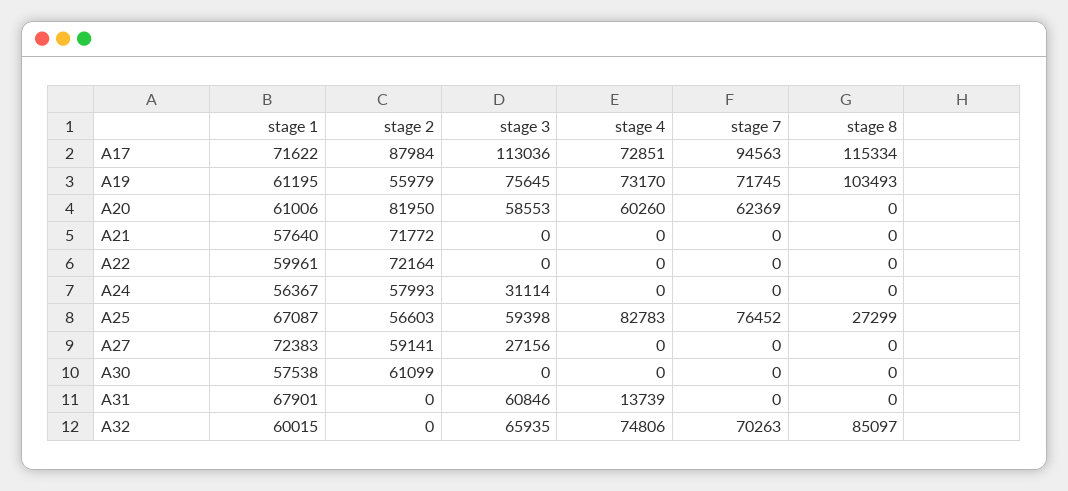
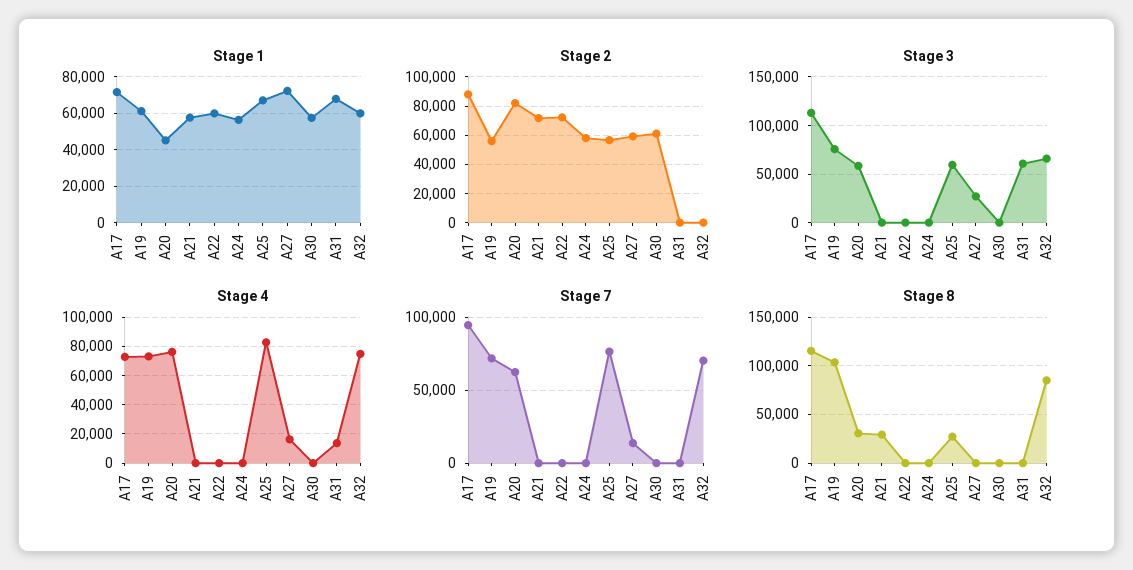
  {
    "stage 1": {
      "A17": 71622,
      "A19": 61195,
-     "A20": 61006,
+     "A20": 45000,
      "A21": 57640,
      "A22": 59961,
      "A24": 56367,
      "A25": 67087,
      "A27": 72383,
      "A30": 57538,
      "A31": 67901,
      "A32": 60015
    },
    "stage 2": {
      "A17": 87984,
      "A19": 55979,
      "A20": 81950,
      "A21": 71772,
      "A22": 72164,
      "A24": 57993,
      "A25": 56603,
      "A27": 59141,
      "A30": 61099,
      "A31": 0,
      "A32": 0
    },
    "stage 3": {
      "A17": 113036,
      "A19": 75645,
      "A20": 58553,
      "A21": 0,
      "A22": 0,
-     "A24": 31114,
+     "A24": 0,
      "A25": 59398,
      "A27": 27156,
      "A30": 0,
      "A31": 60846,
      "A32": 65935
    },
    "stage 4": {
      "A17": 72851,
      "A19": 73170,
-     "A20": 60260,
+     "A20": 75000,
      "A21": 0,
      "A22": 0,
      "A24": 0,
      "A25": 82783,
-     "A27": 0,
+     "A27": 15000,
      "A30": 0,
      "A31": 13739,
      "A32": 74806
    },
    "stage 7": {
      "A17": 94563,
      "A19": 71745,
      "A20": 62369,
      "A21": 0,
      "A22": 0,
      "A24": 0,
      "A25": 76452,
-     "A27": 0,
+     "A27": 15000,
      "A30": 0,
      "A31": 0,
      "A32": 70263
    },
    "stage 8": {
      "A17": 115334,
      "A19": 103493,
-     "A20": 0,
+     "A20": 30000,
-     "A21": 0,
+     "A21": 30000,
      "A22": 0,
      "A24": 0,
      "A25": 27299,
      "A27": 0,
      "A30": 0,
      "A31": 0,
      "A32": 85097
    }
  }

